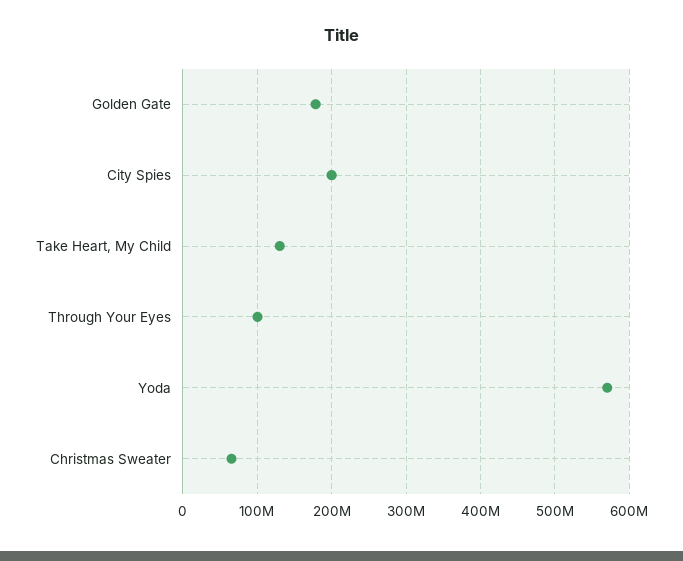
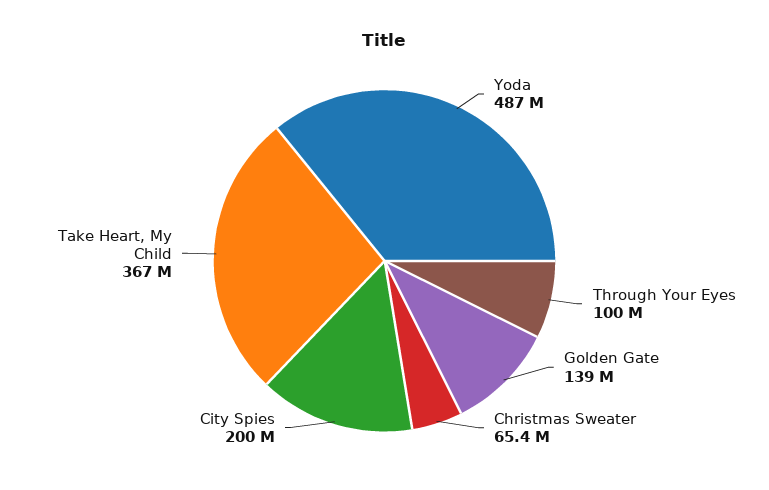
  {
-   "Golden Gate": 180000000,
+   "Golden Gate": 139000000,
    "City Spies": 200000000,
-   "Take Heart, My Child": 130000000,
+   "Take Heart, My Child": 367000000,
    "Through Your Eyes": 100000000,
-   "Yoda": 570000000,
+   "Yoda": 487000000,
    "Christmas Sweater": 65400000
  }

